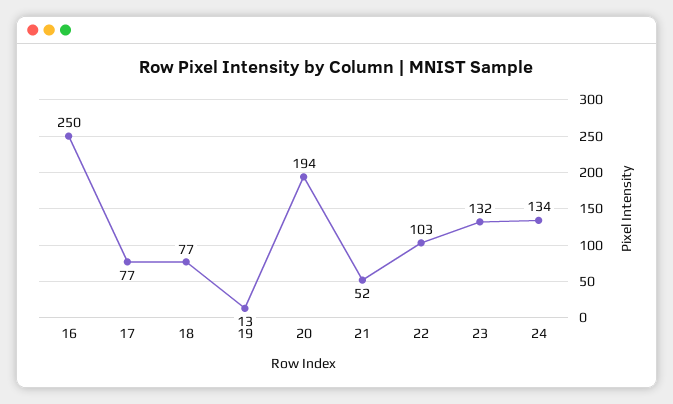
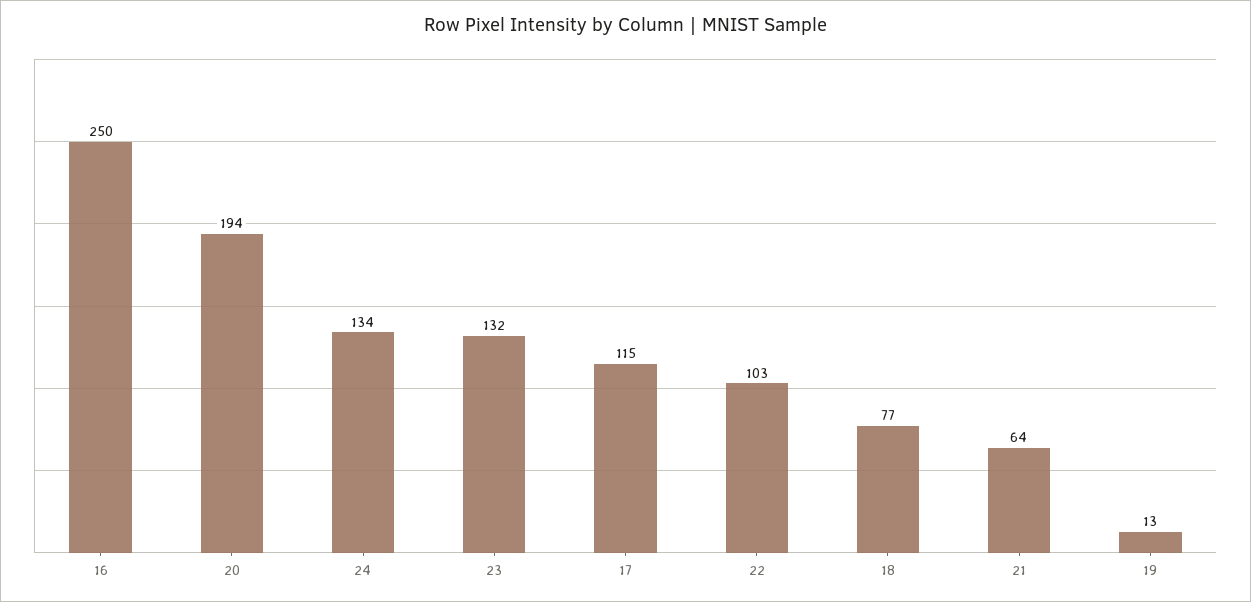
  {
    "16": 250,
-   "17": 77,
+   "17": 115,
    "18": 77,
    "19": 13,
    "20": 194,
-   "21": 52,
+   "21": 64,
    "22": 103,
    "23": 132,
    "24": 134
  }

